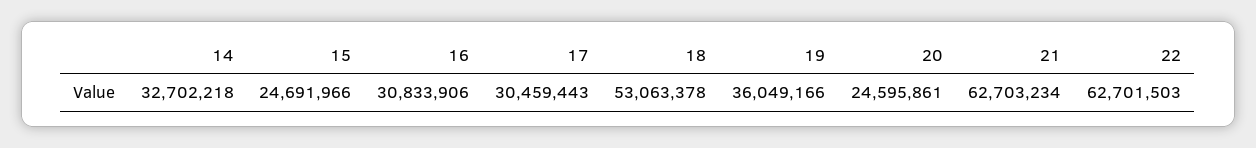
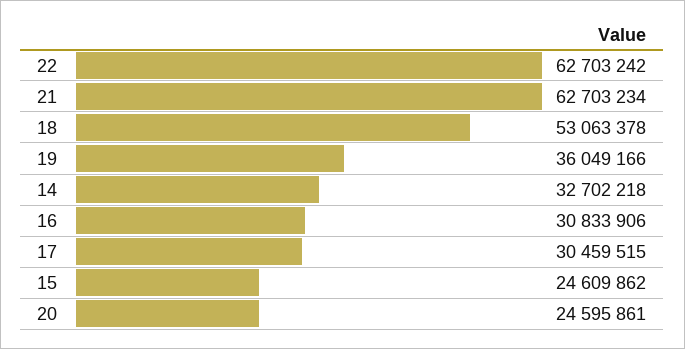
  {
    "14": 32702218,
-   "15": 24691966,
+   "15": 24609862,
    "16": 30833906,
-   "17": 30459443,
+   "17": 30459515,
    "18": 53063378,
    "19": 36049166,
    "20": 24595861,
    "21": 62703234,
-   "22": 62701503
+   "22": 62703242
  }

